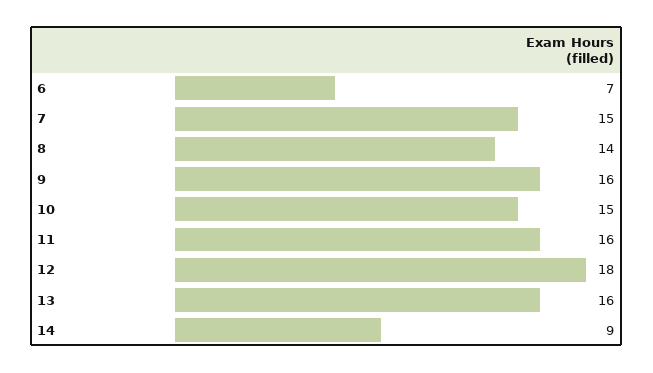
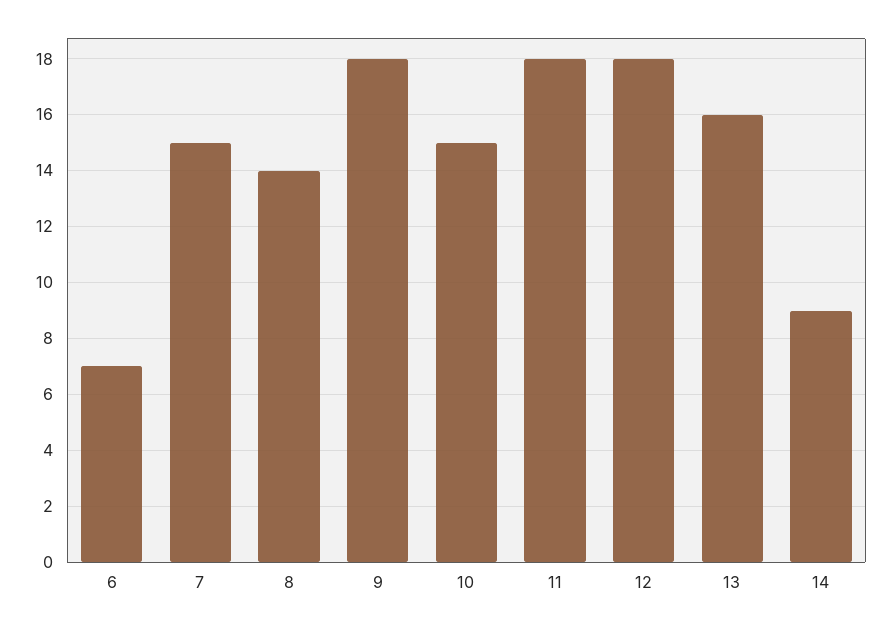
  {
    "6": 7,
    "7": 15,
    "8": 14,
-   "9": 16,
+   "9": 18,
    "10": 15,
-   "11": 16,
+   "11": 18,
    "12": 18,
    "13": 16,
    "14": 9
  }

